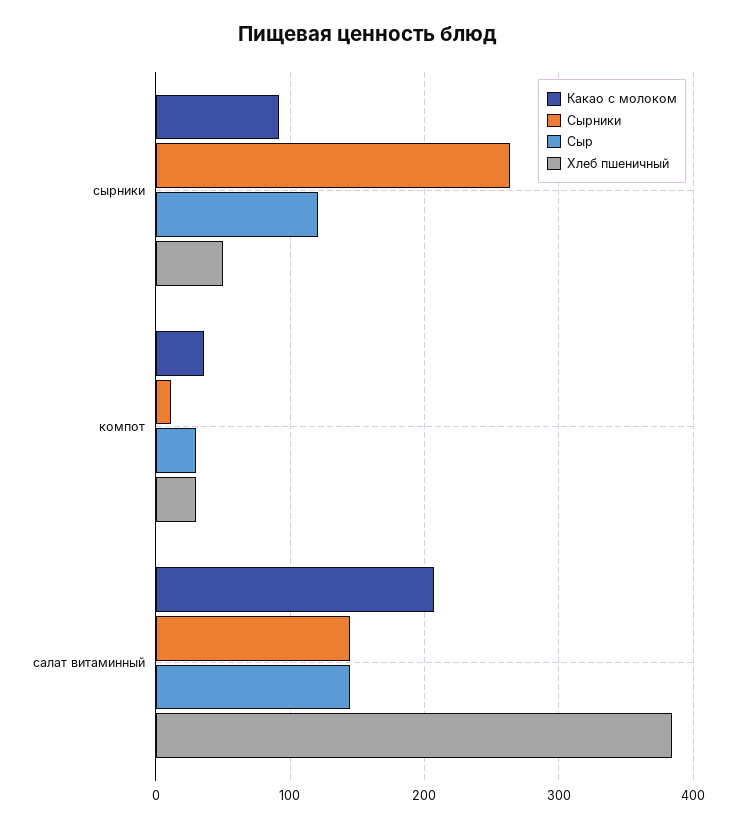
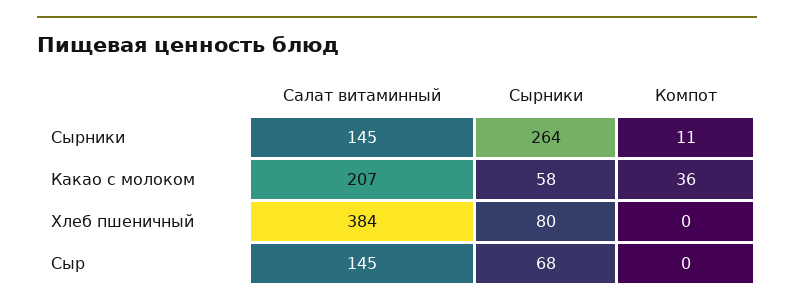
  {
    "Какао с молоком": {
-     "сырники": 90,
+     "сырники": 58,
      "компот": 36,
      "салат витаминный": 207
    },
    "Сырники": {
      "сырники": 264,
      "компот": 11,
      "салат витаминный": 145
    },
    "Сыр": {
-     "сырники": 120,
+     "сырники": 68,
-     "компот": 30,
+     "компот": 0,
      "салат витаминный": 145
    },
    "Хлеб пшеничный": {
-     "сырники": 50,
+     "сырники": 80,
-     "компот": 30,
+     "компот": 0,
      "салат витаминный": 384
    }
  }

